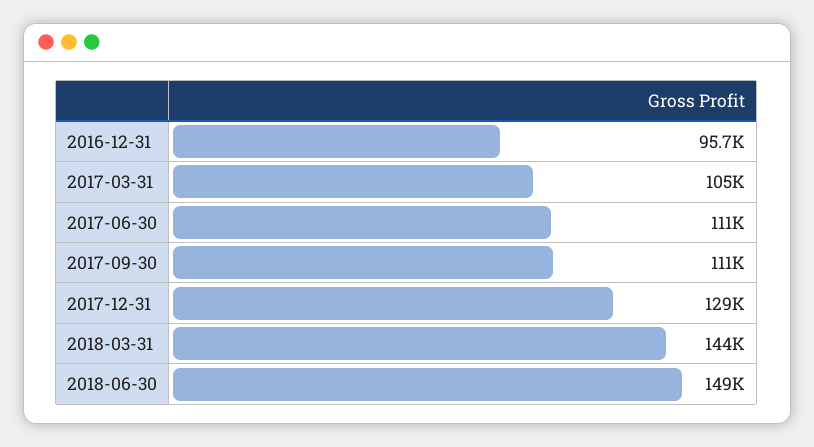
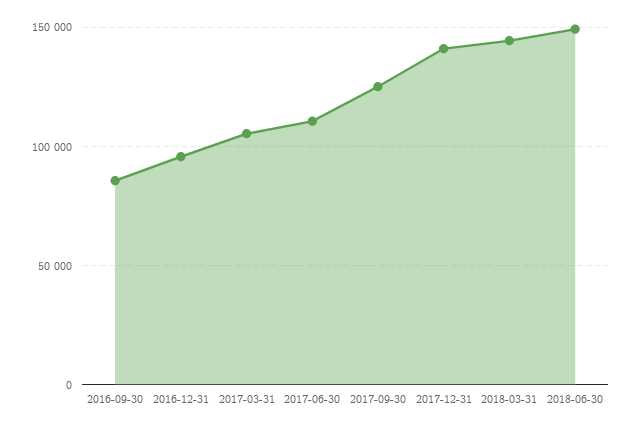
  {
    "2016-12-31": 95700,
    "2017-03-31": 105000,
    "2017-06-30": 111000,
-   "2017-09-30": 111000,
+   "2017-09-30": 125000,
-   "2017-12-31": 129000,
+   "2017-12-31": 140000,
    "2018-03-31": 144000,
-   "2018-06-30": 149000
+   "2018-06-30": 149000,
+   "2016-09-30": 85000
  }

